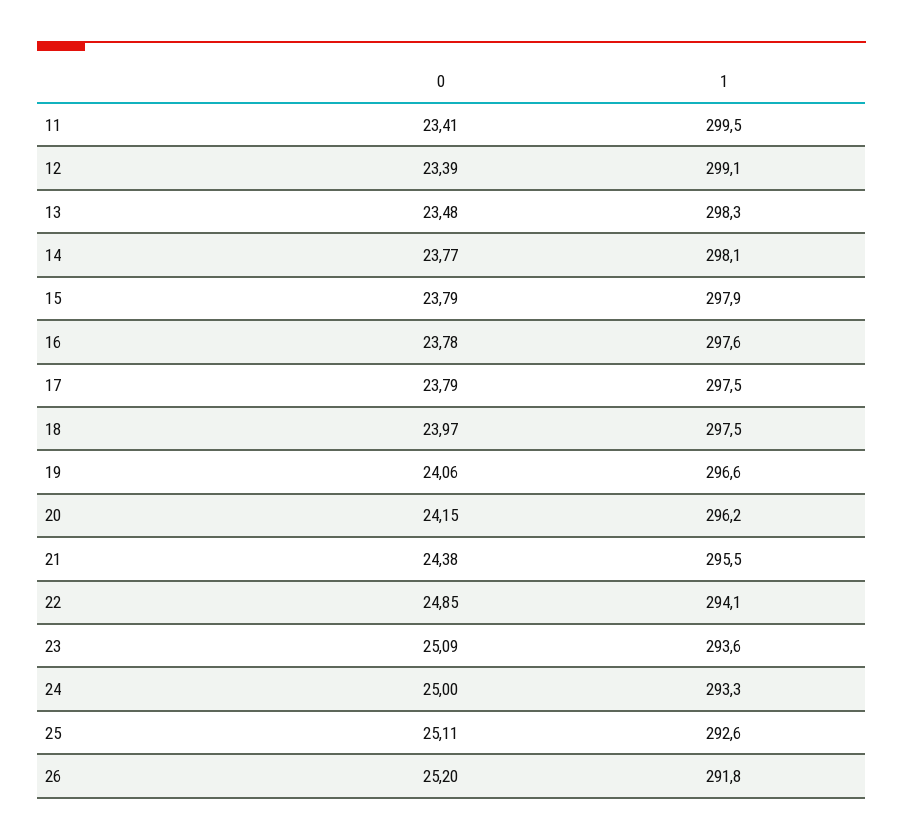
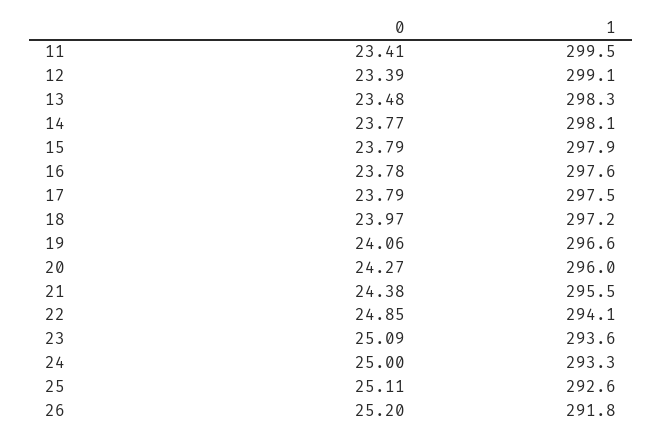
  {
    "0": {
      "11": 23.41,
      "12": 23.39,
      "13": 23.48,
      "14": 23.77,
      "15": 23.79,
      "16": 23.78,
      "17": 23.79,
      "18": 23.97,
      "19": 24.06,
-     "20": 24.15,
+     "20": 24.27,
      "21": 24.38,
      "22": 24.85,
      "23": 25.09,
      "24": 25,
      "25": 25.11,
      "26": 25.2
    },
    "1": {
      "11": 299.5,
      "12": 299.1,
      "13": 298.3,
      "14": 298.1,
      "15": 297.9,
      "16": 297.6,
      "17": 297.5,
-     "18": 297.5,
+     "18": 297.2,
      "19": 296.6,
-     "20": 296.2,
+     "20": 296,
      "21": 295.5,
      "22": 294.1,
      "23": 293.6,
      "24": 293.3,
      "25": 292.6,
      "26": 291.8
    }
  }

